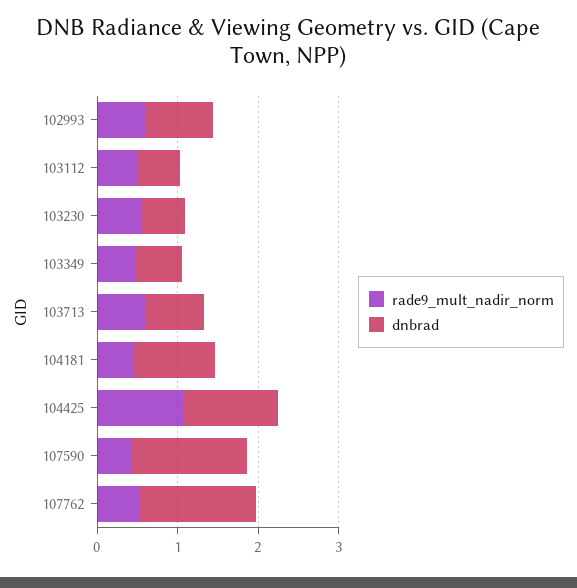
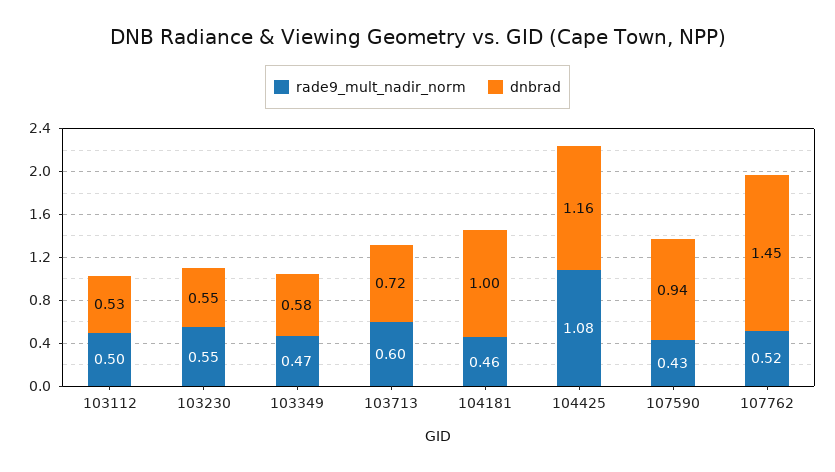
  {
    "rade9_mult_nadir_norm": {
-     "102993": 0.6,
      "103112": 0.5,
      "103230": 0.55,
      "103349": 0.47,
      "103713": 0.6,
      "104181": 0.46,
      "104425": 1.08,
      "107590": 0.43,
      "107762": 0.52
    },
    "dnbrad": {
-     "102993": 0.8,
      "103112": 0.53,
      "103230": 0.55,
      "103349": 0.58,
      "103713": 0.72,
      "104181": 1,
      "104425": 1.16,
-     "107590": 1.4,
+     "107590": 0.94,
      "107762": 1.45
    }
  }

